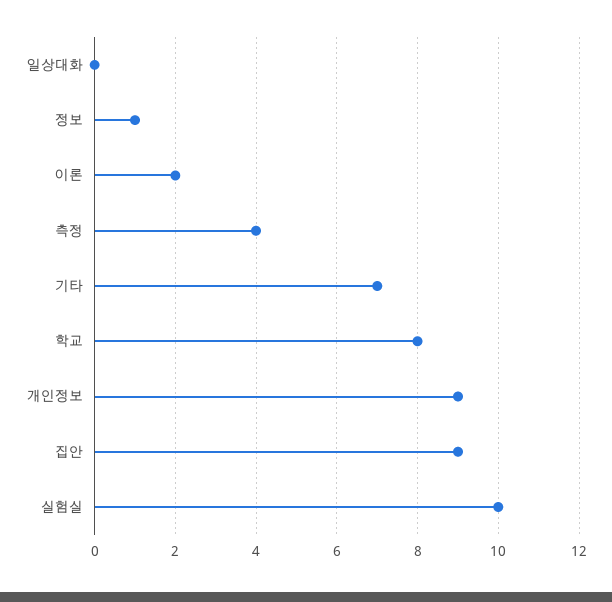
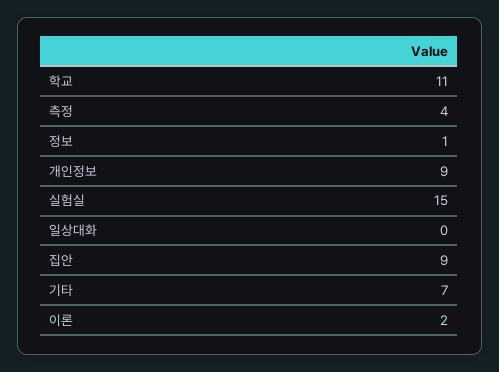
  {
    "일상대화": 0,
    "정보": 1,
    "이론": 2,
    "측정": 4,
    "기타": 7,
-   "학교": 8,
+   "학교": 11,
    "개인정보": 9,
    "집안": 9,
-   "실험실": 10
+   "실험실": 15
  }

